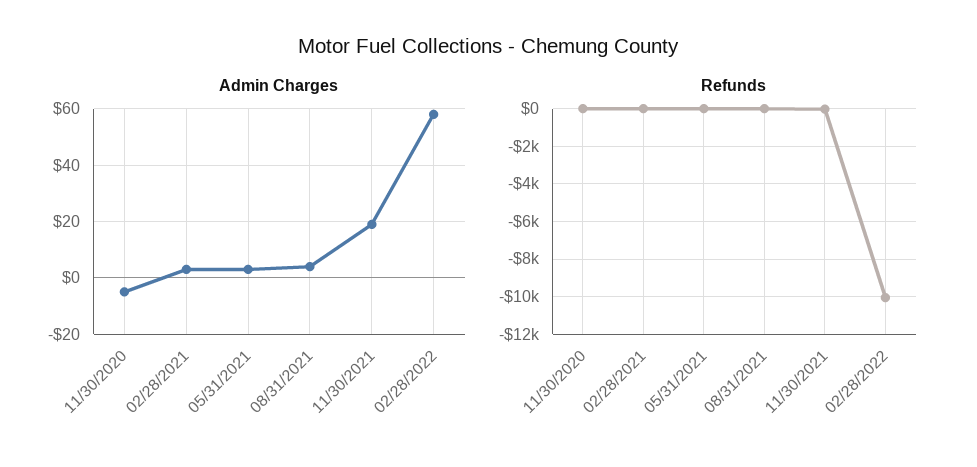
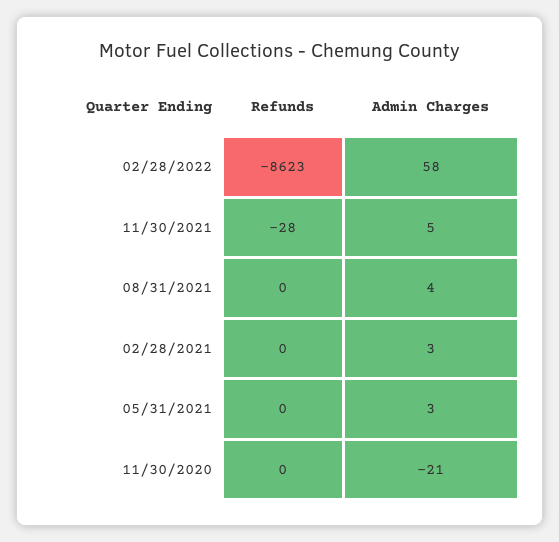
  {
    "Admin Charges": {
-     "11/30/2020": -5,
+     "11/30/2020": -21,
      "02/28/2021": 3,
      "05/31/2021": 3,
      "08/31/2021": 4,
-     "11/30/2021": 20,
+     "11/30/2021": 5,
      "02/28/2022": 58
    },
    "Refunds": {
      "11/30/2020": 0,
      "02/28/2021": 0,
      "05/31/2021": 0,
      "08/31/2021": 0,
      "11/30/2021": -28,
-     "02/28/2022": -10000
+     "02/28/2022": -8623
    }
  }

